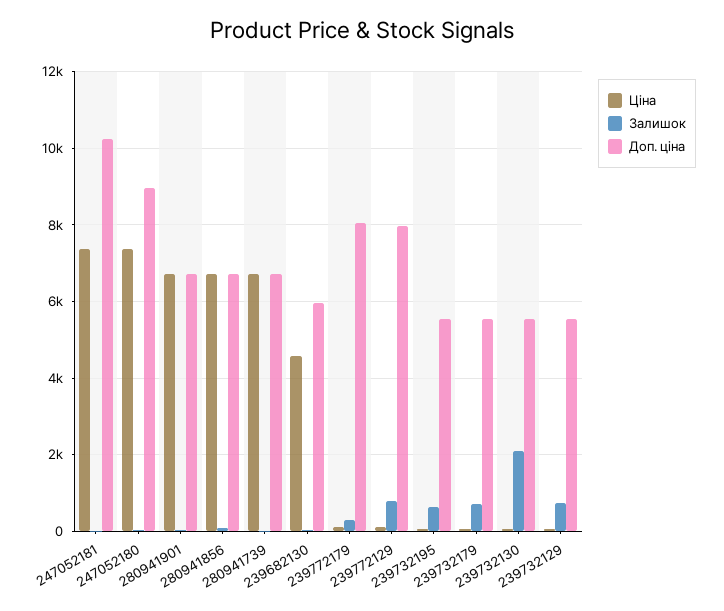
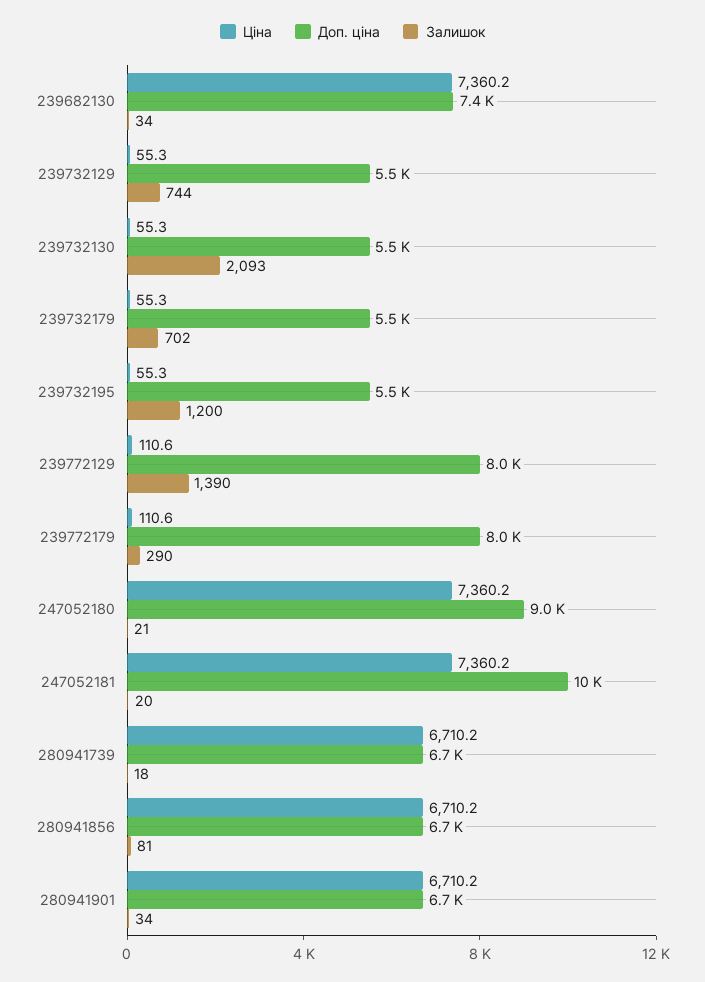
  {
    "Ціна": {
      "247052181": 7360.2,
      "247052180": 7360.2,
      "280941901": 6710.2,
      "280941856": 6710.2,
      "280941739": 6710.2,
-     "239682130": 4600,
+     "239682130": 7360.2,
      "239772179": 110.6,
      "239772129": 110.6,
      "239732195": 55.3,
      "239732179": 55.3,
      "239732130": 55.3,
      "239732129": 55.3
    },
    "Залишок": {
      "247052181": 20,
      "247052180": 21,
      "280941901": 34,
      "280941856": 81,
      "280941739": 18,
      "239682130": 34,
      "239772179": 290,
-     "239772129": 800,
+     "239772129": 1390,
-     "239732195": 600,
+     "239732195": 1200,
      "239732179": 702,
      "239732130": 2093,
      "239732129": 744
    },
    "Доп. ціна": {
      "247052181": 10000,
      "247052180": 9000,
      "280941901": 6700,
      "280941856": 6700,
      "280941739": 6700,
-     "239682130": 6000,
+     "239682130": 7400,
      "239772179": 8000,
      "239772129": 8000,
      "239732195": 5500,
      "239732179": 5500,
      "239732130": 5500,
      "239732129": 5500
    }
  }

